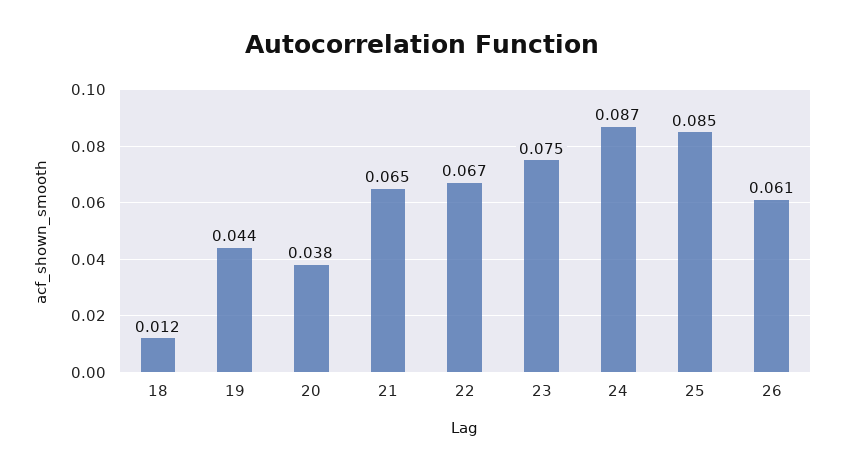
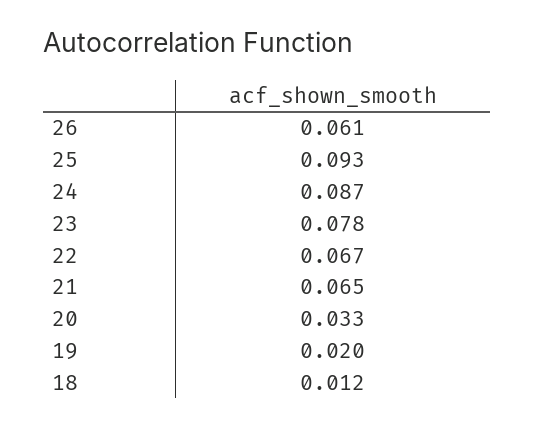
  {
    "18": 0.012,
-   "19": 0.044,
+   "19": 0.02,
-   "20": 0.038,
+   "20": 0.033,
    "21": 0.065,
    "22": 0.067,
-   "23": 0.075,
+   "23": 0.078,
    "24": 0.087,
-   "25": 0.085,
+   "25": 0.093,
    "26": 0.061
  }

